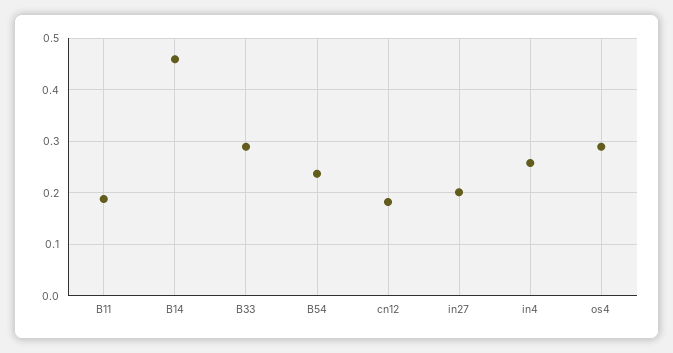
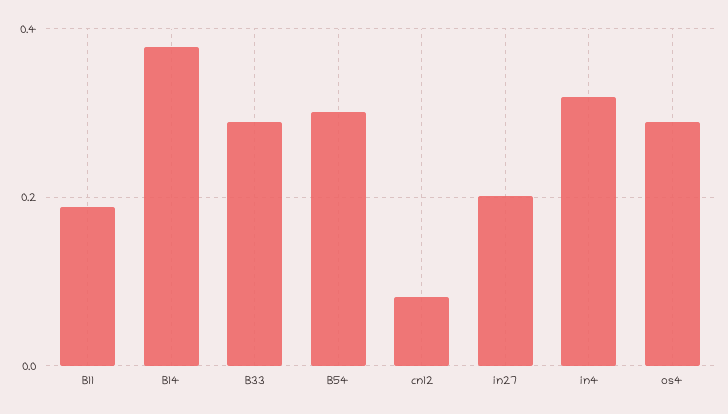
  {
    "B11": 0.18,
-   "B14": 0.46,
+   "B14": 0.38,
    "B33": 0.28,
-   "B54": 0.24,
+   "B54": 0.3,
-   "cn12": 0.18,
+   "cn12": 0.08,
    "in27": 0.2,
-   "in4": 0.26,
+   "in4": 0.32,
    "os4": 0.28
  }

